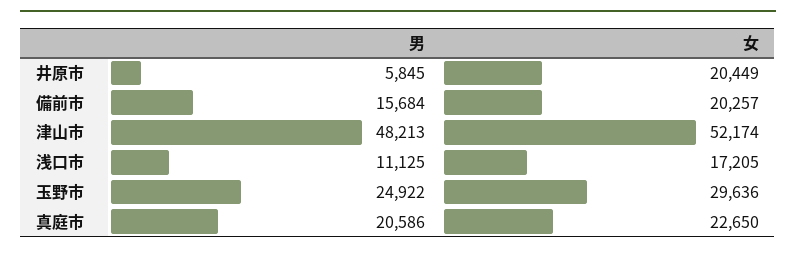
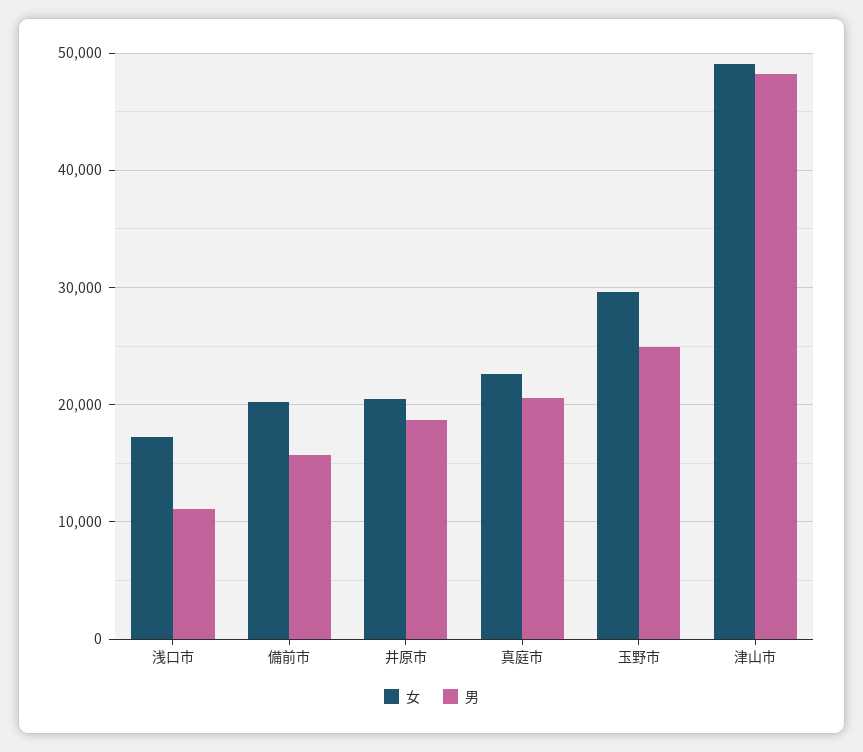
  {
    "男": {
-     "井原市": 5845,
+     "井原市": 19000,
      "備前市": 15684,
      "津山市": 48213,
      "浅口市": 11125,
      "玉野市": 24922,
      "真庭市": 20586
    },
    "女": {
      "井原市": 20449,
      "備前市": 20257,
-     "津山市": 52174,
+     "津山市": 49000,
      "浅口市": 17205,
      "玉野市": 29636,
      "真庭市": 22650
    }
  }

